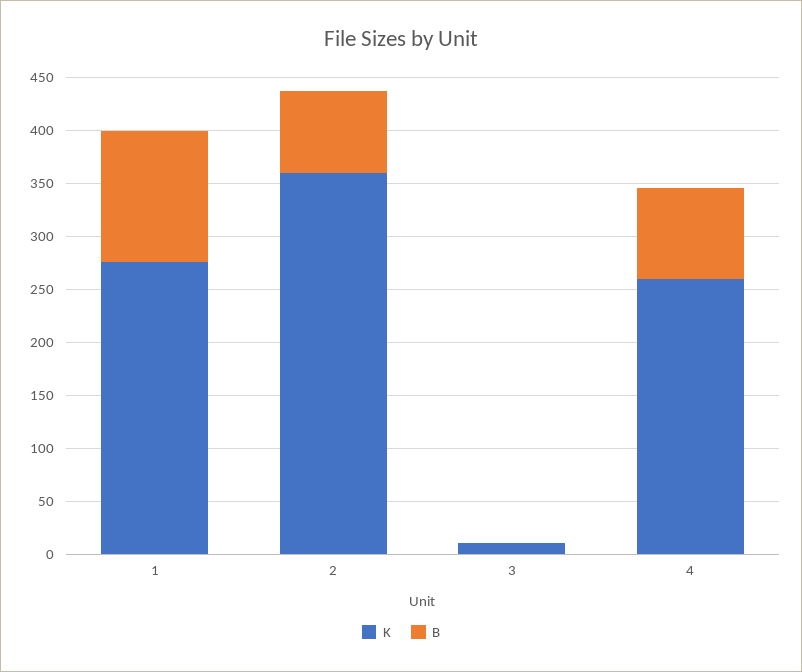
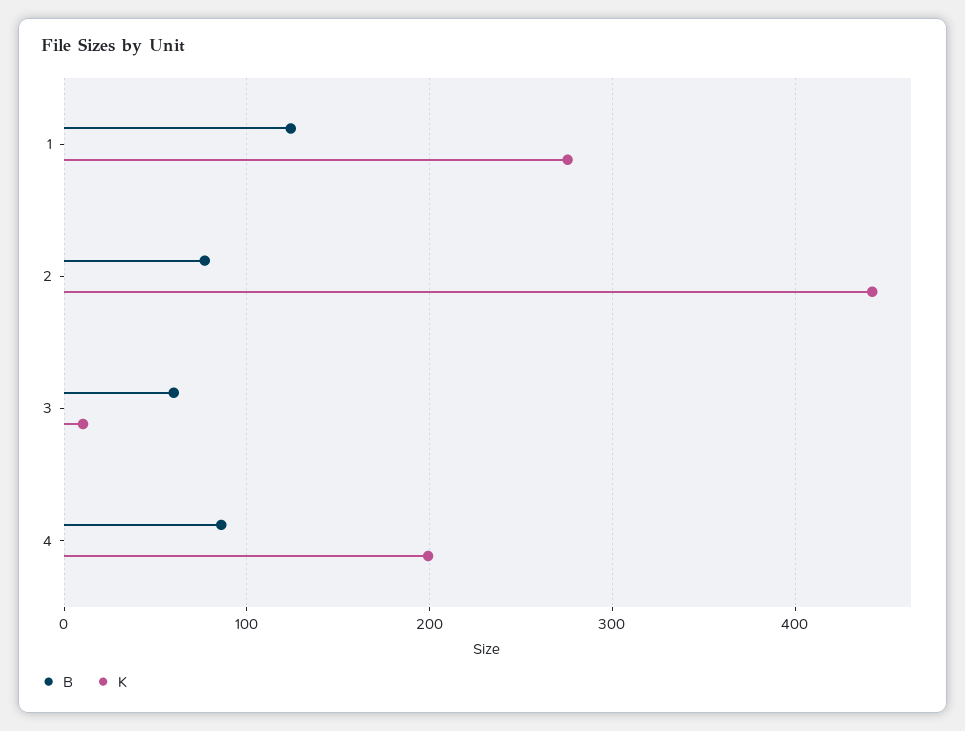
  {
    "K": {
      "1": 280,
-     "2": 360,
+     "2": 440,
      "3": 10,
-     "4": 260
+     "4": 200
    },
    "B": {
      "1": 120,
      "2": 80,
-     "3": 0,
+     "3": 60,
      "4": 90
    }
  }

